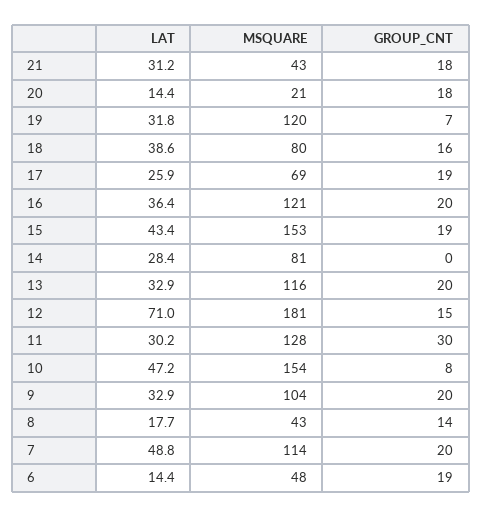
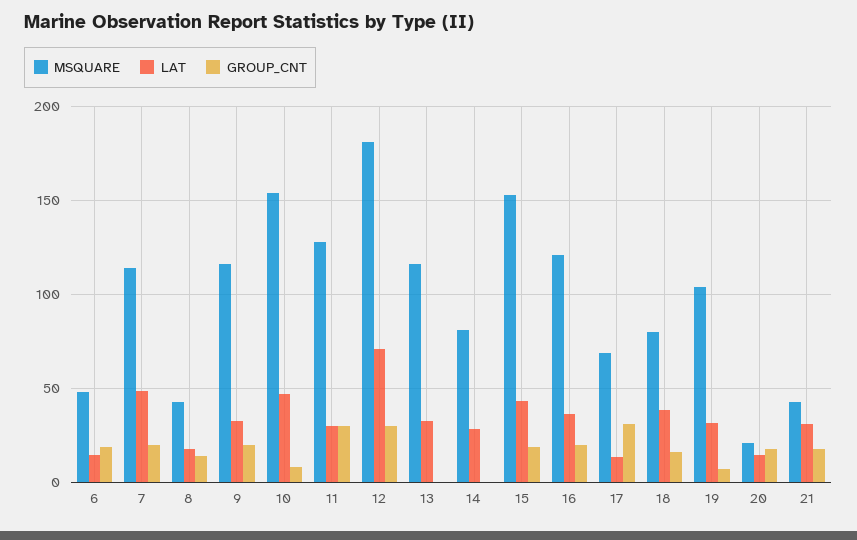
  {
    "LAT": {
      "21": 31.2,
      "20": 14.4,
      "19": 31.8,
      "18": 38.6,
-     "17": 25.9,
+     "17": 15,
      "16": 36.4,
      "15": 43.4,
      "14": 28.4,
      "13": 32.9,
      "12": 71,
      "11": 30.2,
      "10": 47.2,
      "9": 32.9,
      "8": 17.7,
      "7": 48.8,
      "6": 14.4
    },
    "MSQUARE": {
      "21": 43,
      "20": 21,
-     "19": 120,
+     "19": 105,
      "18": 80,
      "17": 69,
      "16": 121,
      "15": 153,
      "14": 81,
      "13": 116,
      "12": 181,
      "11": 128,
      "10": 154,
-     "9": 104,
+     "9": 115,
      "8": 43,
      "7": 114,
      "6": 48
    },
    "GROUP_CNT": {
      "21": 18,
      "20": 18,
      "19": 7,
      "18": 16,
-     "17": 19,
+     "17": 30,
      "16": 20,
      "15": 19,
      "14": 0,
-     "13": 20,
+     "13": 0,
-     "12": 15,
+     "12": 30,
      "11": 30,
      "10": 8,
      "9": 20,
      "8": 14,
      "7": 20,
      "6": 19
    }
  }

